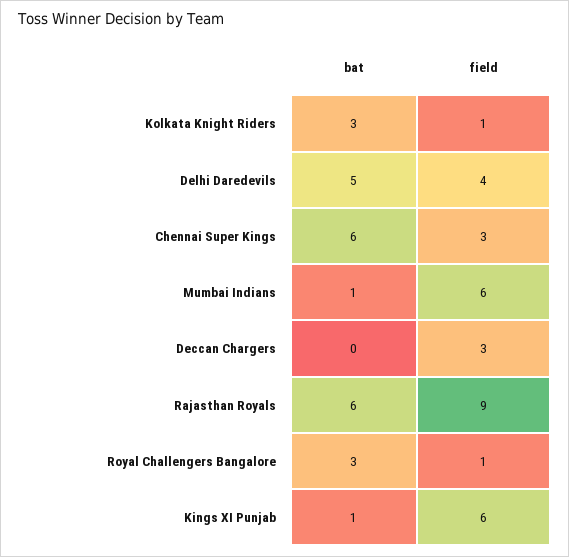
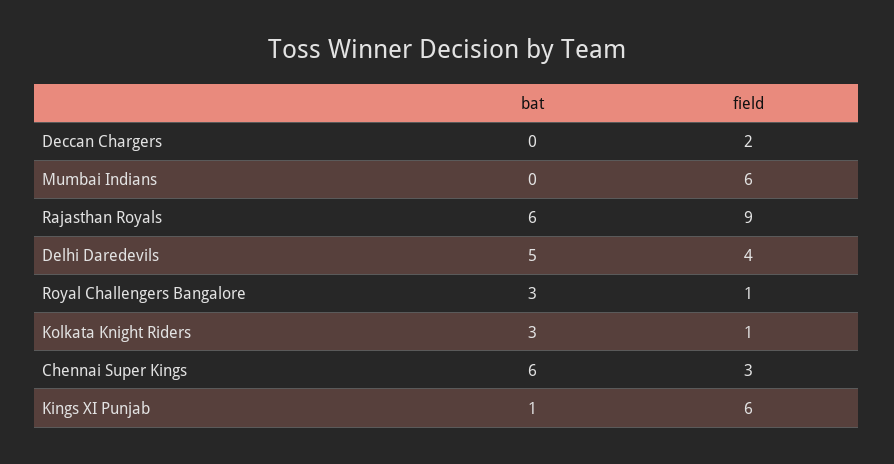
  {
    "bat": {
      "Kolkata Knight Riders": 3,
      "Delhi Daredevils": 5,
      "Chennai Super Kings": 6,
-     "Mumbai Indians": 1,
+     "Mumbai Indians": 0,
      "Deccan Chargers": 0,
      "Rajasthan Royals": 6,
      "Royal Challengers Bangalore": 3,
      "Kings XI Punjab": 1
    },
    "field": {
      "Kolkata Knight Riders": 1,
      "Delhi Daredevils": 4,
      "Chennai Super Kings": 3,
      "Mumbai Indians": 6,
-     "Deccan Chargers": 3,
+     "Deccan Chargers": 2,
      "Rajasthan Royals": 9,
      "Royal Challengers Bangalore": 1,
      "Kings XI Punjab": 6
    }
  }

